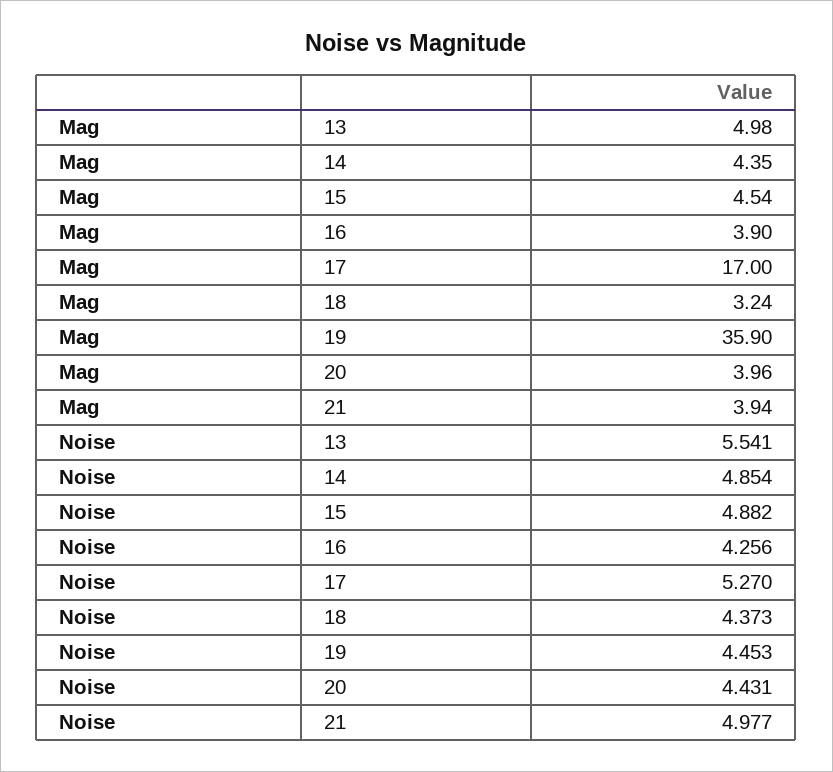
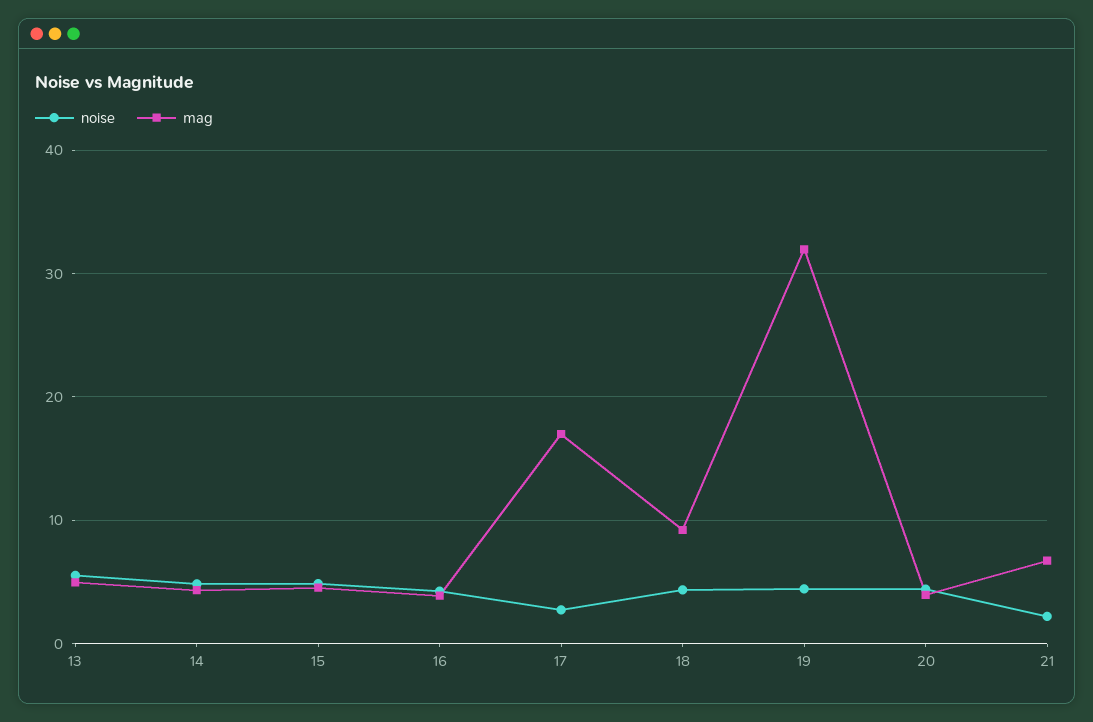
  {
    "Mag": {
      "13": 4.98,
      "14": 4.35,
      "15": 4.54,
      "16": 3.9,
      "17": 17,
-     "18": 3.24,
+     "18": 9,
-     "19": 35.9,
+     "19": 32,
      "20": 3.96,
-     "21": 3.94
+     "21": 7
    },
    "Noise": {
      "13": 5.541,
      "14": 4.854,
      "15": 4.882,
      "16": 4.256,
-     "17": 5.27,
+     "17": 3,
      "18": 4.373,
      "19": 4.453,
      "20": 4.431,
-     "21": 4.977
+     "21": 2
    }
  }

